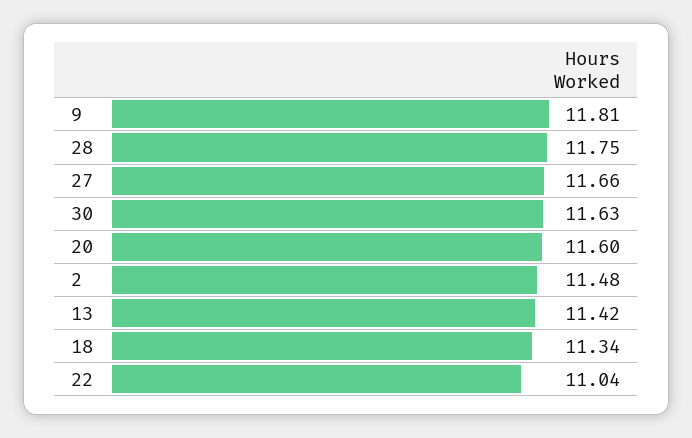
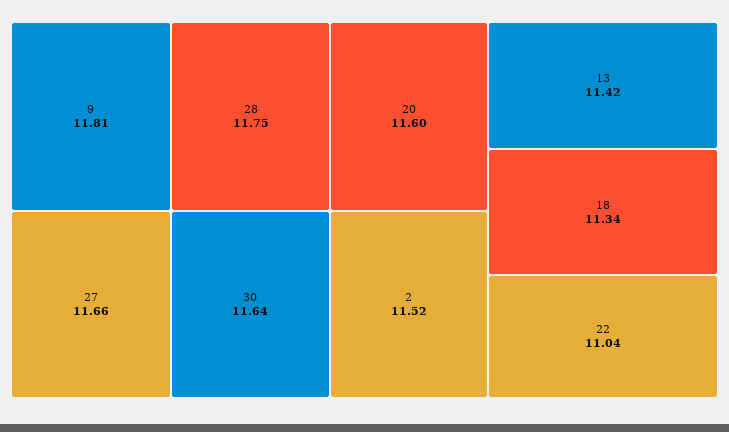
  {
    "9": 11.81,
    "28": 11.75,
    "27": 11.66,
-   "30": 11.63,
+   "30": 11.64,
    "20": 11.6,
-   "2": 11.48,
+   "2": 11.52,
    "13": 11.42,
    "18": 11.34,
    "22": 11.04
  }

